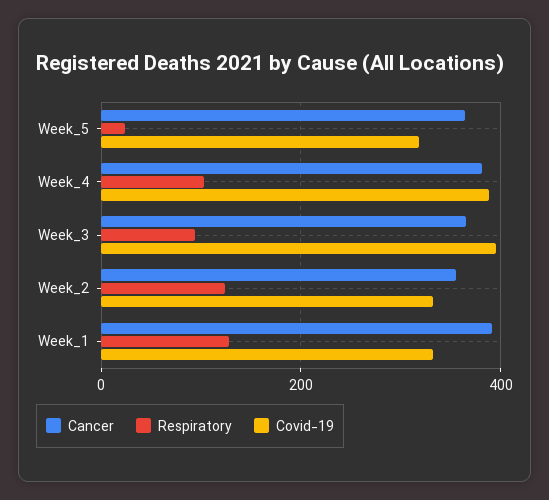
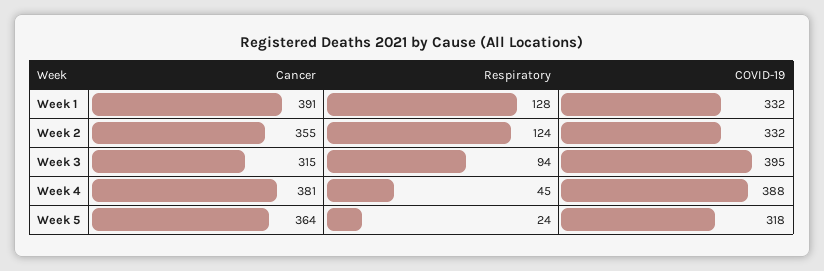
  {
    "Cancer": {
      "Week_5": 364,
      "Week_4": 381,
-     "Week_3": 360,
+     "Week_3": 315,
      "Week_2": 355,
      "Week_1": 391
    },
    "Respiratory": {
      "Week_5": 24,
-     "Week_4": 100,
+     "Week_4": 45,
      "Week_3": 94,
      "Week_2": 124,
      "Week_1": 128
    },
    "Covid-19": {
      "Week_5": 318,
      "Week_4": 388,
      "Week_3": 395,
      "Week_2": 332,
      "Week_1": 332
    }
  }

